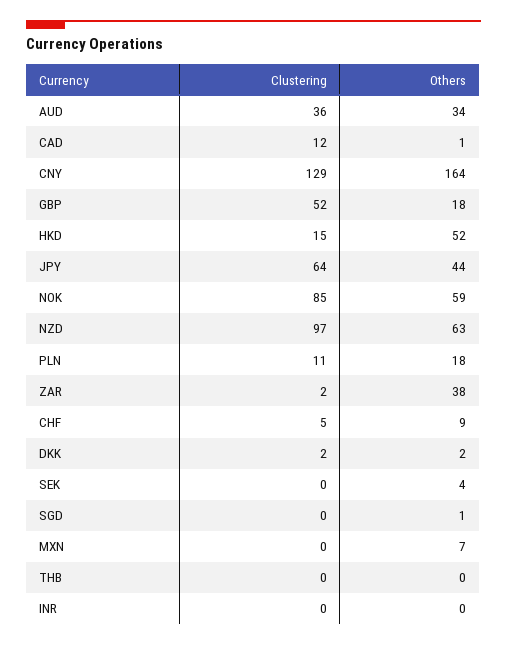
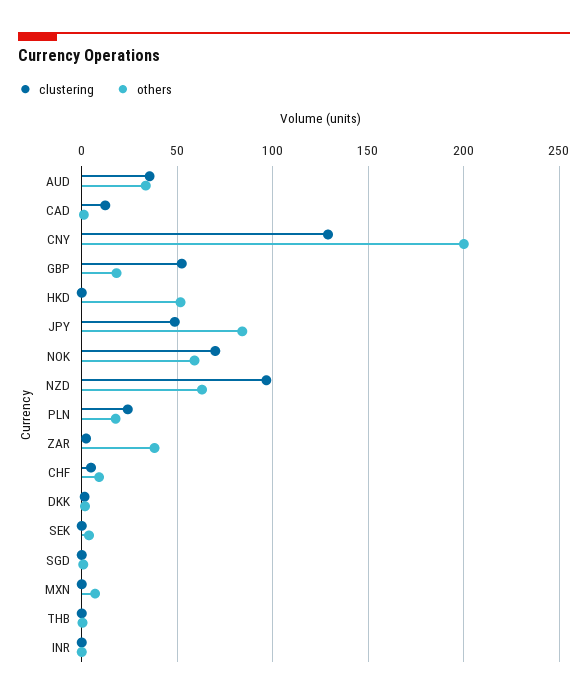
  {
    "Clustering": {
      "AUD": 36,
      "CAD": 12,
      "CNY": 129,
      "GBP": 52,
-     "HKD": 15,
+     "HKD": 0,
-     "JPY": 64,
+     "JPY": 50,
-     "NOK": 85,
+     "NOK": 70,
      "NZD": 97,
-     "PLN": 11,
+     "PLN": 25,
      "ZAR": 2,
      "CHF": 5,
      "DKK": 2,
      "SEK": 0,
      "SGD": 0,
      "MXN": 0,
      "THB": 0,
      "INR": 0
    },
    "Others": {
      "AUD": 34,
      "CAD": 1,
-     "CNY": 164,
+     "CNY": 200,
      "GBP": 18,
      "HKD": 52,
-     "JPY": 44,
+     "JPY": 85,
      "NOK": 59,
      "NZD": 63,
      "PLN": 18,
      "ZAR": 38,
      "CHF": 9,
      "DKK": 2,
      "SEK": 4,
      "SGD": 1,
      "MXN": 7,
      "THB": 0,
      "INR": 0
    }
  }

